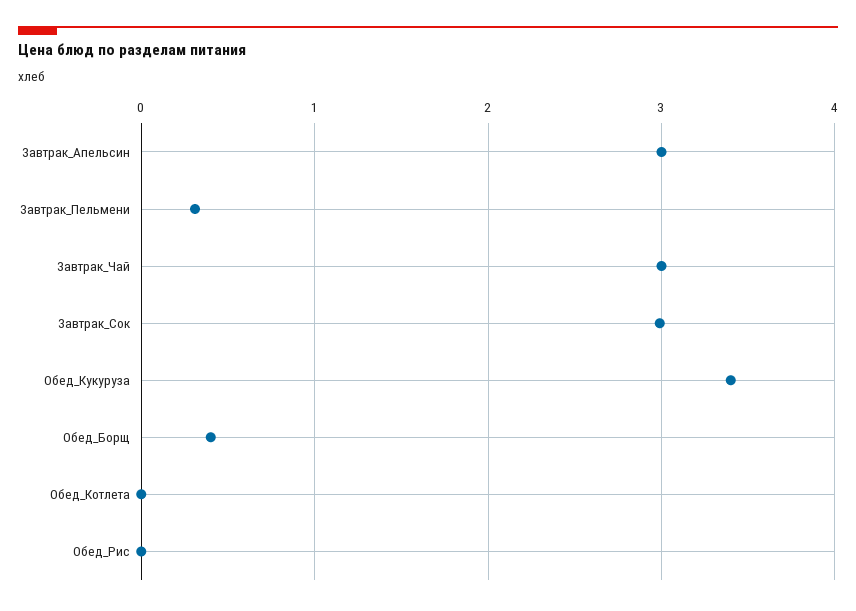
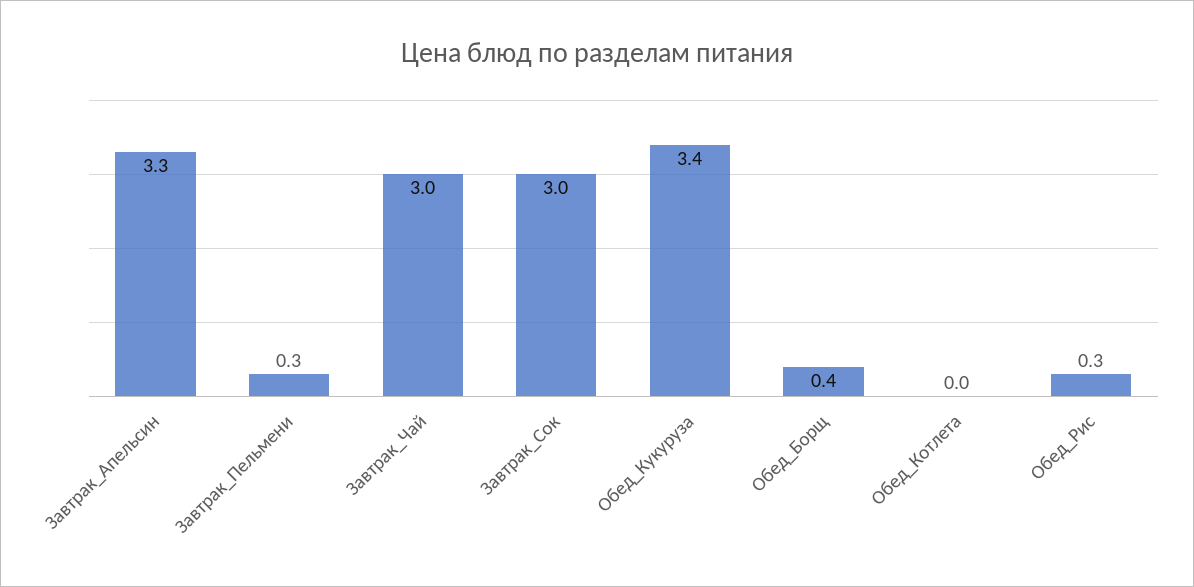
  {
-   "Завтрак_Апельсин": 3,
+   "Завтрак_Апельсин": 3.3,
    "Завтрак_Пельмени": 0.3,
    "Завтрак_Чай": 3,
    "Завтрак_Сок": 3,
    "Обед_Кукуруза": 3.4,
    "Обед_Борщ": 0.4,
    "Обед_Котлета": 0,
-   "Обед_Рис": 0
+   "Обед_Рис": 0.3
  }

